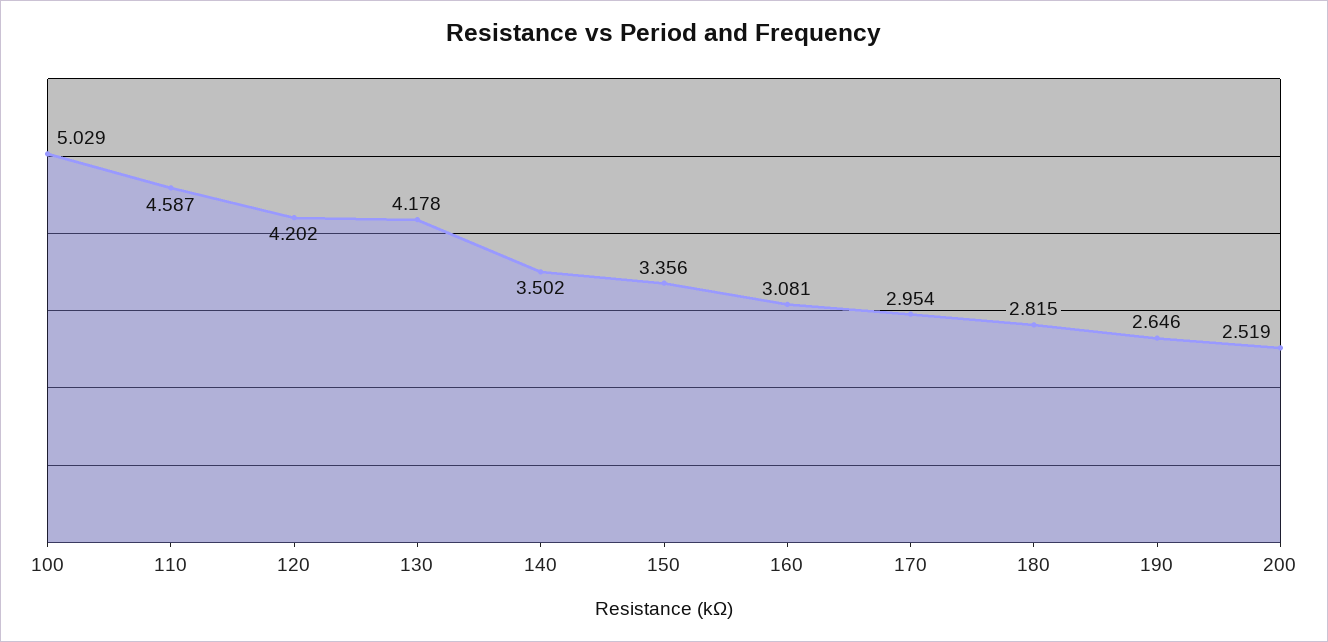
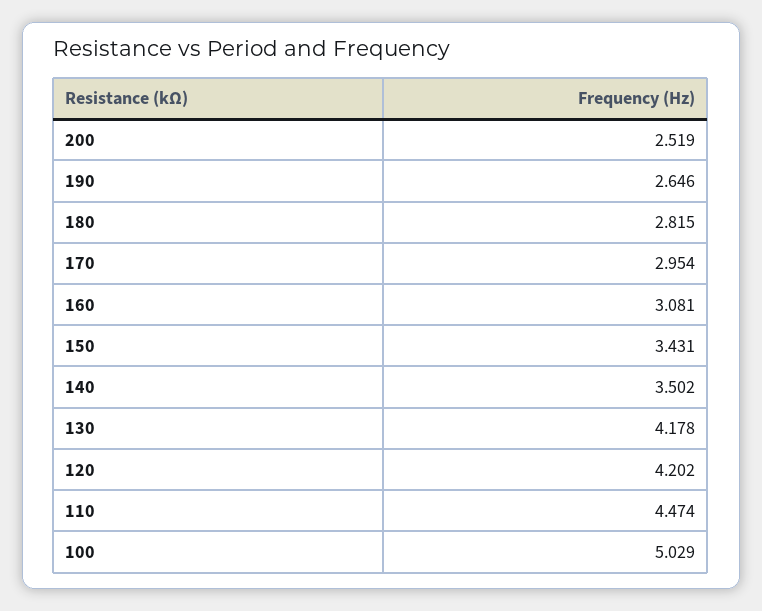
  {
    "100": 5.029,
-   "110": 4.587,
+   "110": 4.474,
    "120": 4.202,
    "130": 4.178,
    "140": 3.502,
-   "150": 3.356,
+   "150": 3.431,
    "160": 3.081,
    "170": 2.954,
    "180": 2.815,
    "190": 2.646,
    "200": 2.519
  }

